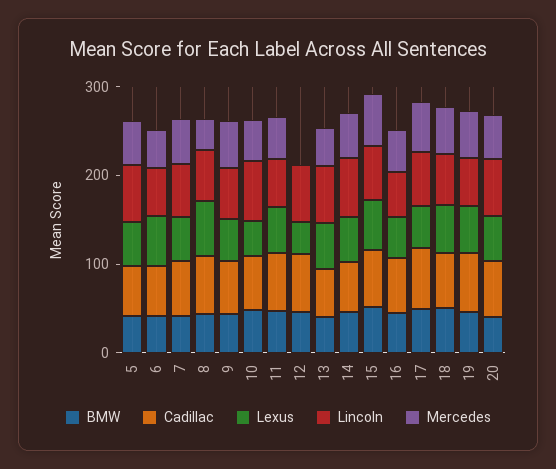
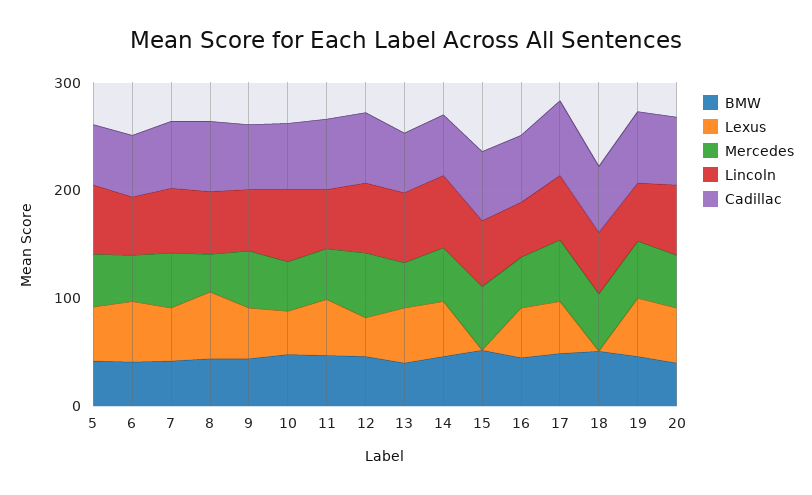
  {
    "BMW": {
      "5": 40,
      "6": 40,
      "7": 40,
      "8": 40,
      "9": 40,
      "10": 40,
      "11": 40,
      "12": 40,
      "13": 40,
      "14": 40,
      "15": 60,
      "16": 40,
      "17": 40,
      "18": 60,
      "19": 40,
      "20": 40
    },
    "Cadillac": {
      "5": 60,
      "6": 60,
      "7": 60,
      "8": 60,
      "9": 60,
      "10": 60,
      "11": 60,
      "12": 60,
      "13": 60,
      "14": 60,
      "15": 60,
      "16": 60,
      "17": 60,
      "18": 60,
      "19": 60,
      "20": 60
    },
    "Lexus": {
      "5": 60,
      "6": 60,
      "7": 40,
      "8": 60,
      "9": 40,
      "10": 40,
      "11": 60,
      "12": 40,
      "13": 60,
      "14": 60,
-     "15": 60,
+     "15": 0,
      "16": 40,
      "17": 40,
-     "18": 60,
+     "18": 0,
      "19": 60,
      "20": 60
    },
    "Lincoln": {
      "5": 60,
      "6": 60,
      "7": 60,
      "8": 60,
      "9": 60,
      "10": 60,
      "11": 60,
      "12": 60,
      "13": 60,
      "14": 60,
      "15": 60,
      "16": 60,
      "17": 60,
      "18": 60,
      "19": 60,
      "20": 60
    },
    "Mercedes": {
      "5": 40,
      "6": 40,
      "7": 60,
      "8": 40,
      "9": 60,
      "10": 40,
      "11": 40,
-     "12": 0,
+     "12": 60,
      "13": 40,
      "14": 60,
      "15": 60,
      "16": 40,
      "17": 60,
      "18": 60,
      "19": 60,
      "20": 40
    }
  }

